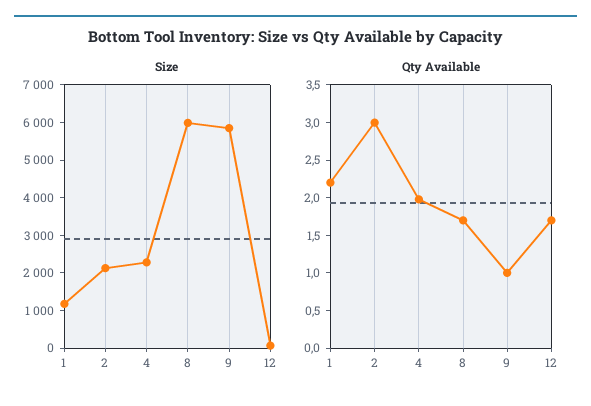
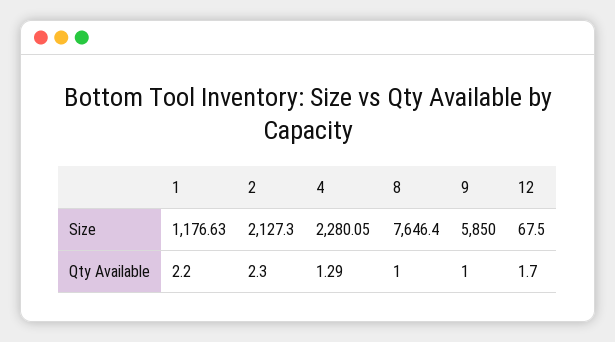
  {
    "Size": {
      "1": 1176.63,
      "2": 2127.3,
      "4": 2280.05,
-     "8": 6000,
+     "8": 7646.4,
      "9": 5850,
      "12": 67.5
    },
    "Qty Available": {
      "1": 2.2,
-     "2": 3,
+     "2": 2.3,
-     "4": 2,
+     "4": 1.29,
-     "8": 1.75,
+     "8": 1,
      "9": 1,
      "12": 1.7
    }
  }

